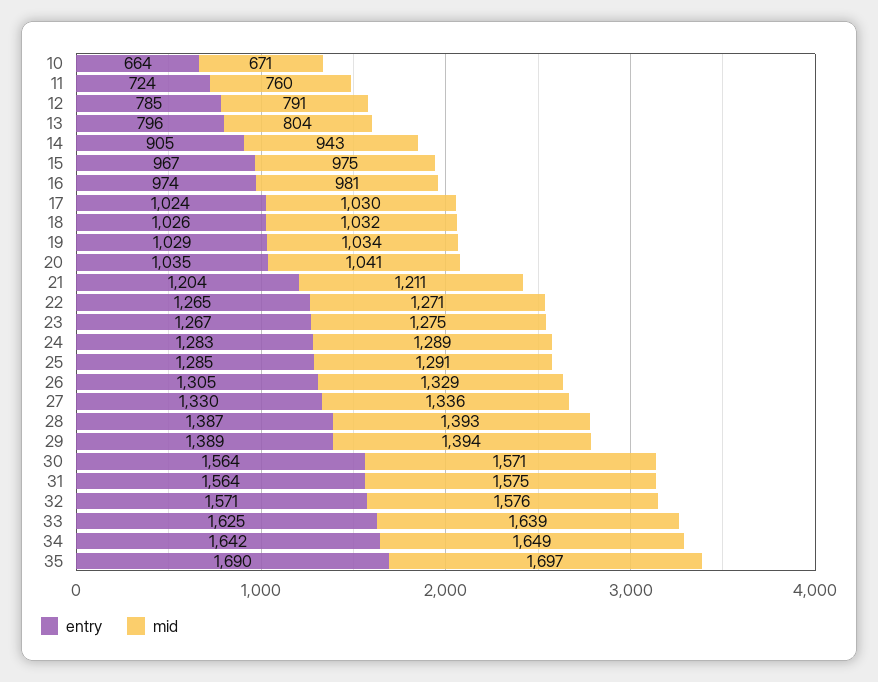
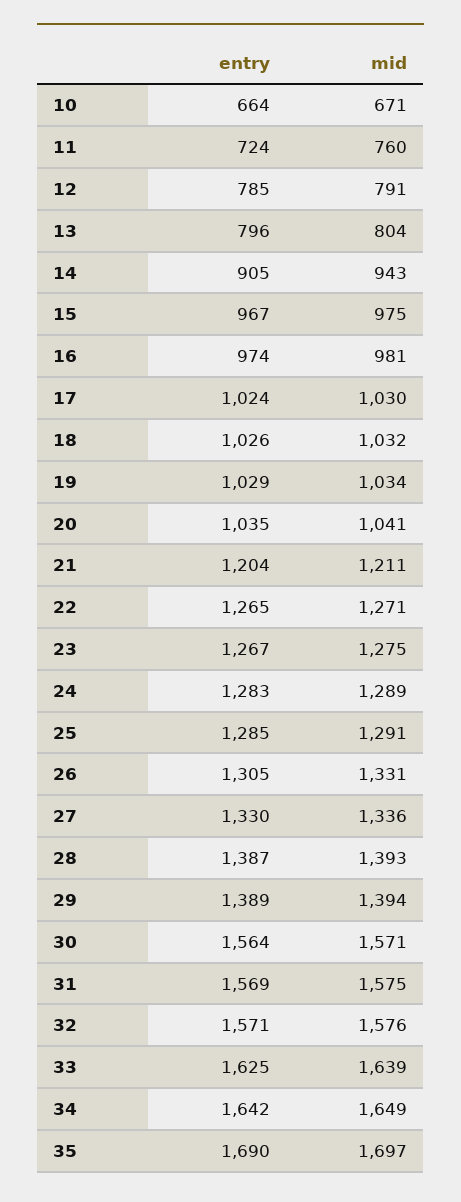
  {
    "entry": {
      "10": 664,
      "11": 724,
      "12": 785,
      "13": 796,
      "14": 905,
      "15": 967,
      "16": 974,
      "17": 1024,
      "18": 1026,
      "19": 1029,
      "20": 1035,
      "21": 1204,
      "22": 1265,
      "23": 1267,
      "24": 1283,
      "25": 1285,
      "26": 1305,
      "27": 1330,
      "28": 1387,
      "29": 1389,
      "30": 1564,
-     "31": 1564,
+     "31": 1569,
      "32": 1571,
      "33": 1625,
      "34": 1642,
      "35": 1690
    },
    "mid": {
      "10": 671,
      "11": 760,
      "12": 791,
      "13": 804,
      "14": 943,
      "15": 975,
      "16": 981,
      "17": 1030,
      "18": 1032,
      "19": 1034,
      "20": 1041,
      "21": 1211,
      "22": 1271,
      "23": 1275,
      "24": 1289,
      "25": 1291,
-     "26": 1329,
+     "26": 1331,
      "27": 1336,
      "28": 1393,
      "29": 1394,
      "30": 1571,
      "31": 1575,
      "32": 1576,
      "33": 1639,
      "34": 1649,
      "35": 1697
    }
  }

